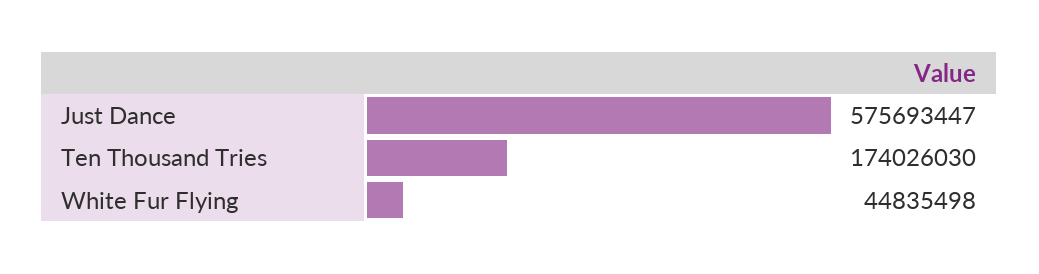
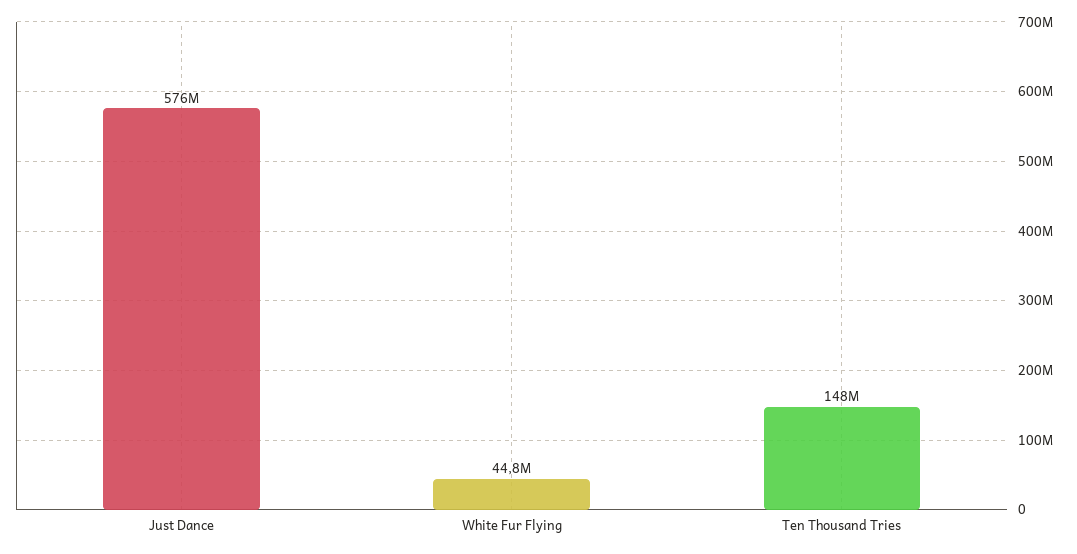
  {
    "Just Dance": 575693447,
-   "Ten Thousand Tries": 174026030,
+   "Ten Thousand Tries": 148000000,
    "White Fur Flying": 44835498
  }

